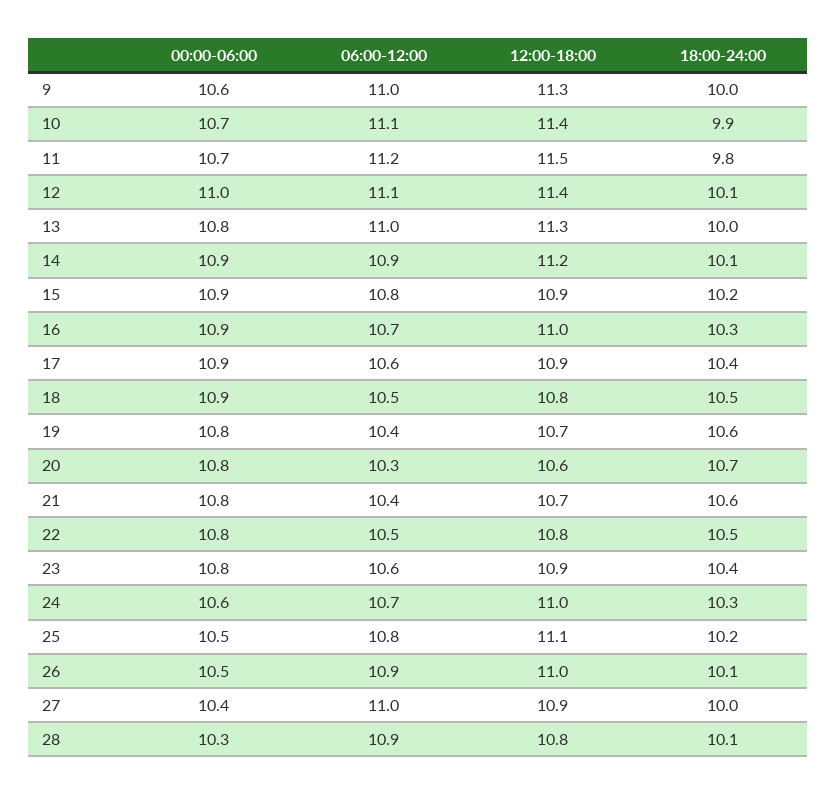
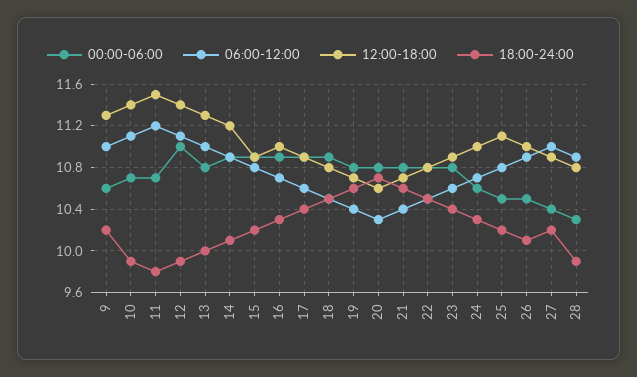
  {
    "00:00-06:00": {
      "9": 10.6,
      "10": 10.7,
      "11": 10.7,
      "12": 11,
      "13": 10.8,
      "14": 10.9,
      "15": 10.9,
      "16": 10.9,
      "17": 10.9,
      "18": 10.9,
      "19": 10.8,
      "20": 10.8,
      "21": 10.8,
      "22": 10.8,
      "23": 10.8,
      "24": 10.6,
      "25": 10.5,
      "26": 10.5,
      "27": 10.4,
      "28": 10.3
    },
    "06:00-12:00": {
      "9": 11,
      "10": 11.1,
      "11": 11.2,
      "12": 11.1,
      "13": 11,
      "14": 10.9,
      "15": 10.8,
      "16": 10.7,
      "17": 10.6,
      "18": 10.5,
      "19": 10.4,
      "20": 10.3,
      "21": 10.4,
      "22": 10.5,
      "23": 10.6,
      "24": 10.7,
      "25": 10.8,
      "26": 10.9,
      "27": 11,
      "28": 10.9
    },
    "12:00-18:00": {
      "9": 11.3,
      "10": 11.4,
      "11": 11.5,
      "12": 11.4,
      "13": 11.3,
      "14": 11.2,
      "15": 10.9,
      "16": 11,
      "17": 10.9,
      "18": 10.8,
      "19": 10.7,
      "20": 10.6,
      "21": 10.7,
      "22": 10.8,
      "23": 10.9,
      "24": 11,
      "25": 11.1,
      "26": 11,
      "27": 10.9,
      "28": 10.8
    },
    "18:00-24:00": {
-     "9": 10,
+     "9": 10.2,
      "10": 9.9,
      "11": 9.8,
-     "12": 10.1,
+     "12": 9.9,
      "13": 10,
      "14": 10.1,
      "15": 10.2,
      "16": 10.3,
      "17": 10.4,
      "18": 10.5,
      "19": 10.6,
      "20": 10.7,
      "21": 10.6,
      "22": 10.5,
      "23": 10.4,
      "24": 10.3,
      "25": 10.2,
      "26": 10.1,
-     "27": 10,
+     "27": 10.2,
-     "28": 10.1
+     "28": 9.9
    }
  }

